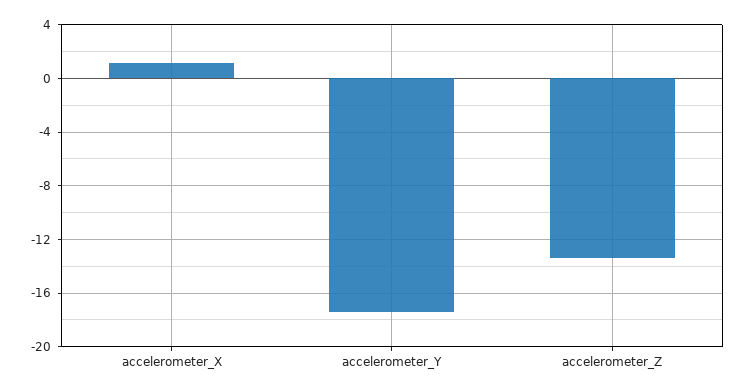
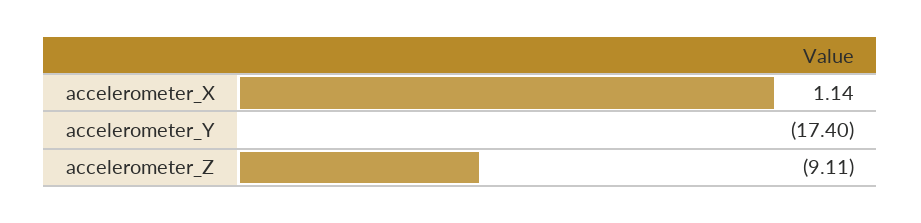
  {
    "accelerometer_X": 1.14,
    "accelerometer_Y": -17.4,
-   "accelerometer_Z": -13.5
+   "accelerometer_Z": -9.11
  }

